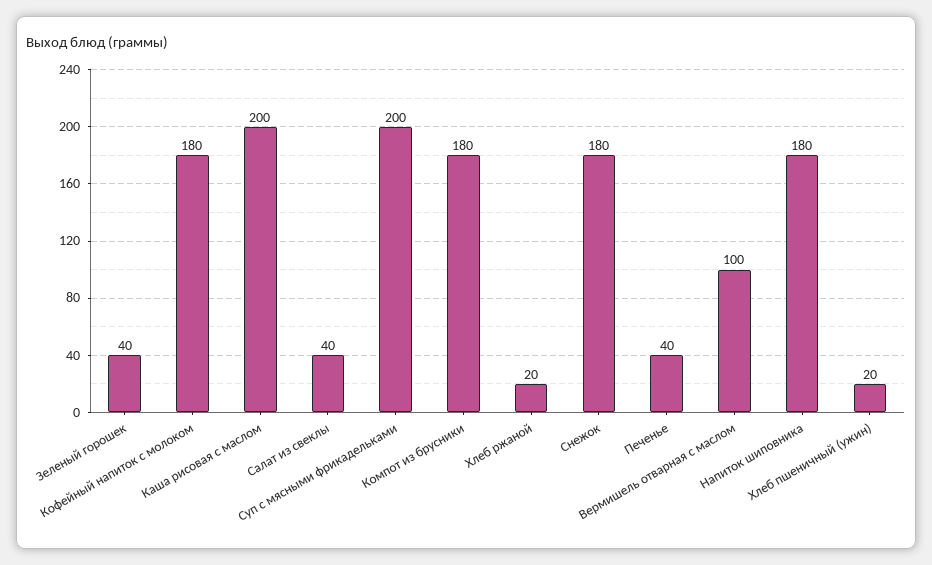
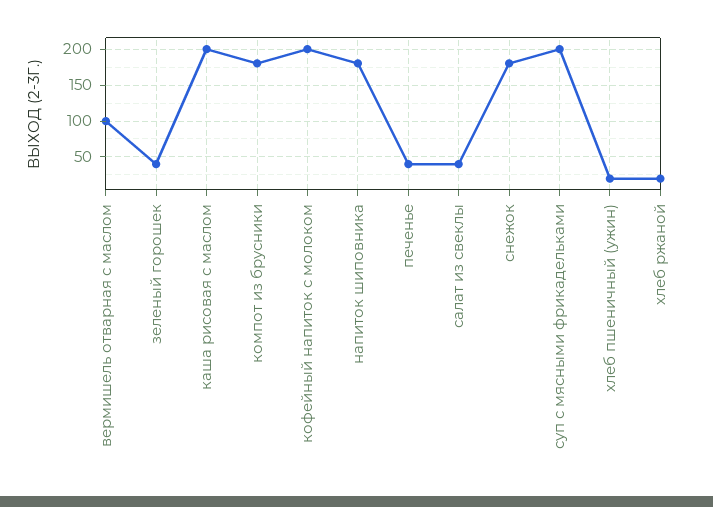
  {
    "Зеленый горошек": 40,
-   "Кофейный напиток с молоком": 180,
+   "Кофейный напиток с молоком": 200,
    "Каша рисовая с маслом": 200,
    "Салат из свеклы": 40,
    "Суп с мясными фрикадельками": 200,
    "Компот из брусники": 180,
    "Хлеб ржаной": 20,
    "Снежок": 180,
    "Печенье": 40,
    "Вермишель отварная с маслом": 100,
    "Напиток шиповника": 180,
    "Хлеб пшеничный (ужин)": 20
  }

